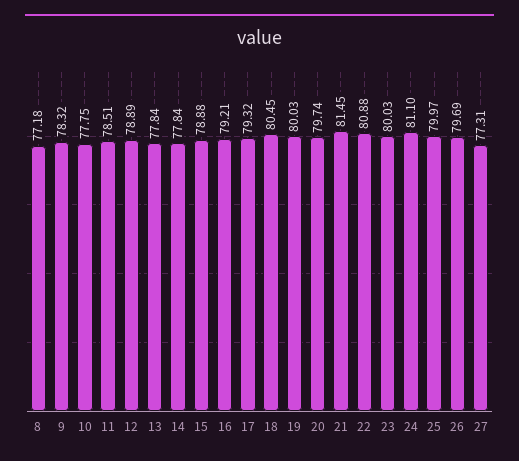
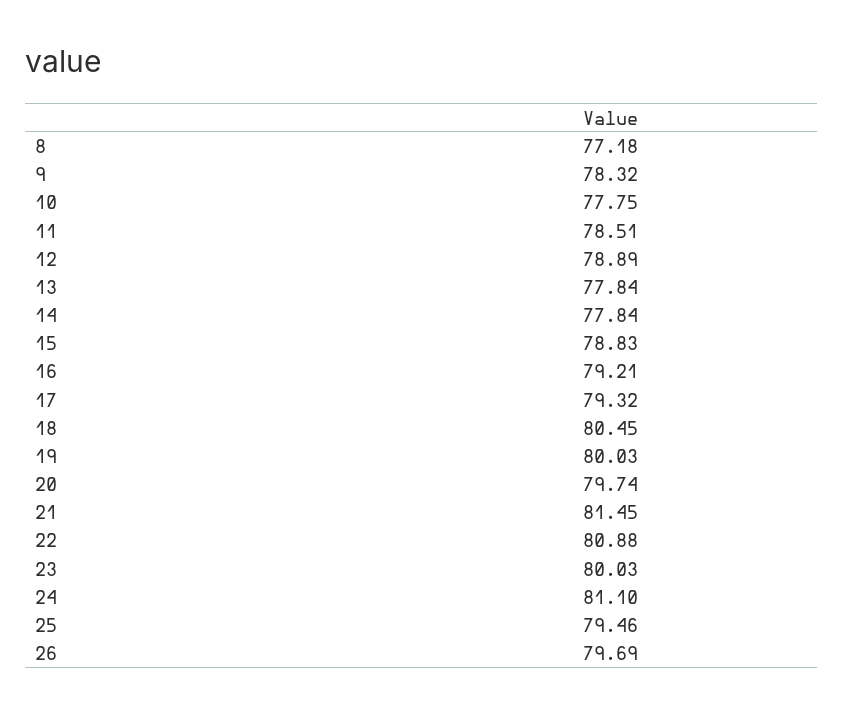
  {
    "8": 77.18,
    "9": 78.32,
    "10": 77.75,
    "11": 78.51,
    "12": 78.89,
    "13": 77.84,
    "14": 77.84,
-   "15": 78.88,
+   "15": 78.83,
    "16": 79.21,
    "17": 79.32,
    "18": 80.45,
    "19": 80.03,
    "20": 79.74,
    "21": 81.45,
    "22": 80.88,
    "23": 80.03,
    "24": 81.1,
-   "25": 79.97,
+   "25": 79.46,
-   "26": 79.69,
+   "26": 79.69
-   "27": 77.31
  }

